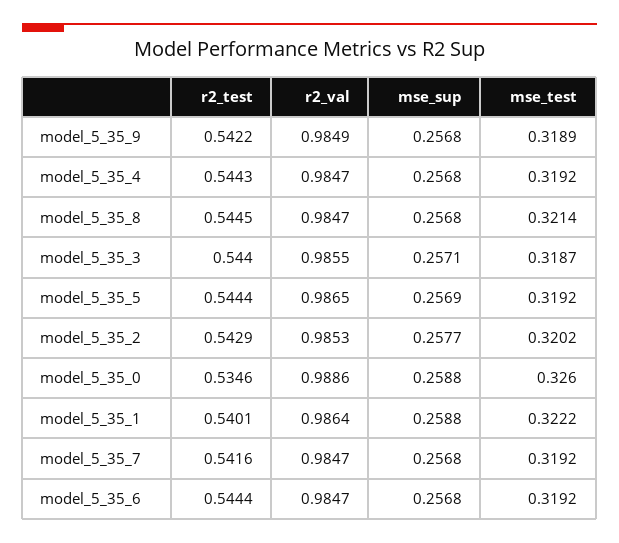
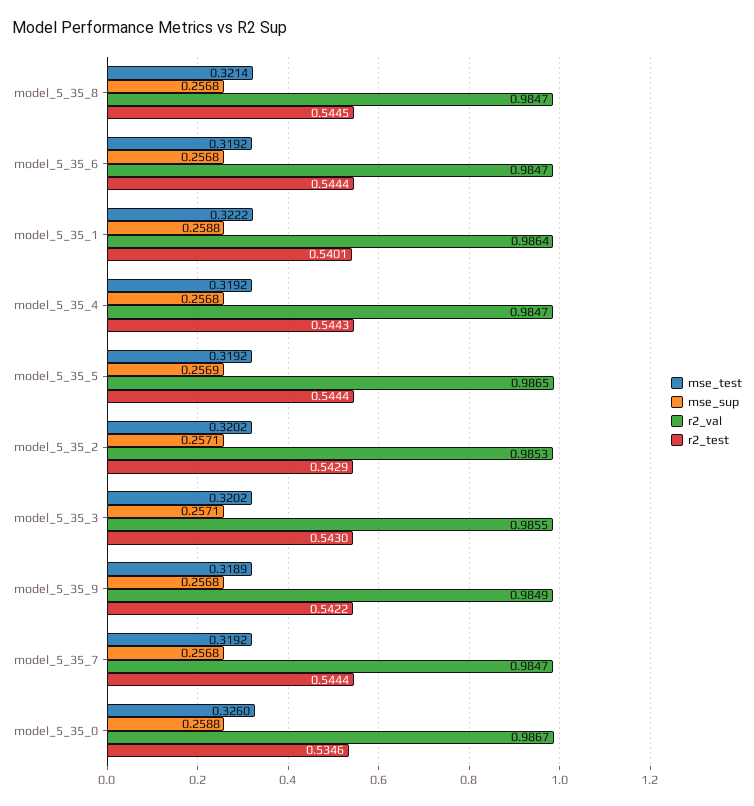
  {
    "r2_test": {
      "model_5_35_9": 0.5422,
      "model_5_35_4": 0.5443,
      "model_5_35_8": 0.5445,
-     "model_5_35_3": 0.544,
+     "model_5_35_3": 0.543,
      "model_5_35_5": 0.5444,
      "model_5_35_2": 0.5429,
      "model_5_35_0": 0.5346,
      "model_5_35_1": 0.5401,
-     "model_5_35_7": 0.5416,
+     "model_5_35_7": 0.5444,
      "model_5_35_6": 0.5444
    },
    "r2_val": {
      "model_5_35_9": 0.9849,
      "model_5_35_4": 0.9847,
      "model_5_35_8": 0.9847,
      "model_5_35_3": 0.9855,
      "model_5_35_5": 0.9865,
      "model_5_35_2": 0.9853,
-     "model_5_35_0": 0.9886,
+     "model_5_35_0": 0.9867,
      "model_5_35_1": 0.9864,
      "model_5_35_7": 0.9847,
      "model_5_35_6": 0.9847
    },
    "mse_sup": {
      "model_5_35_9": 0.2568,
      "model_5_35_4": 0.2568,
      "model_5_35_8": 0.2568,
      "model_5_35_3": 0.2571,
      "model_5_35_5": 0.2569,
-     "model_5_35_2": 0.2577,
+     "model_5_35_2": 0.2571,
      "model_5_35_0": 0.2588,
      "model_5_35_1": 0.2588,
      "model_5_35_7": 0.2568,
      "model_5_35_6": 0.2568
    },
    "mse_test": {
      "model_5_35_9": 0.3189,
      "model_5_35_4": 0.3192,
      "model_5_35_8": 0.3214,
-     "model_5_35_3": 0.3187,
+     "model_5_35_3": 0.3202,
      "model_5_35_5": 0.3192,
      "model_5_35_2": 0.3202,
      "model_5_35_0": 0.326,
      "model_5_35_1": 0.3222,
      "model_5_35_7": 0.3192,
      "model_5_35_6": 0.3192
    }
  }

